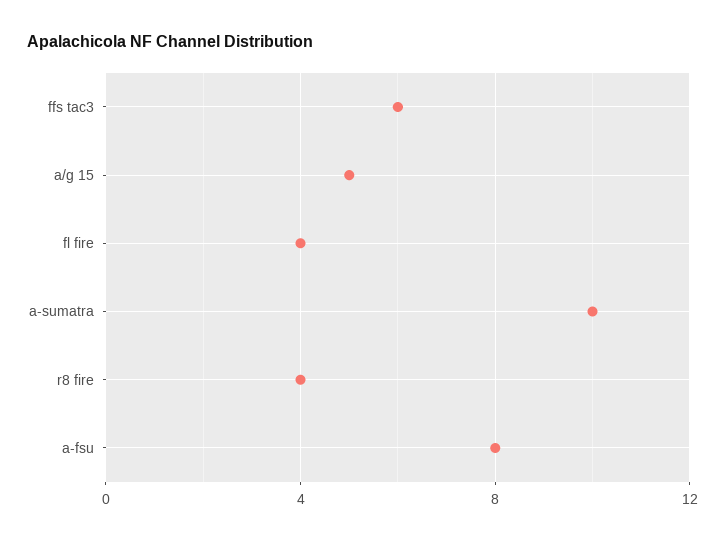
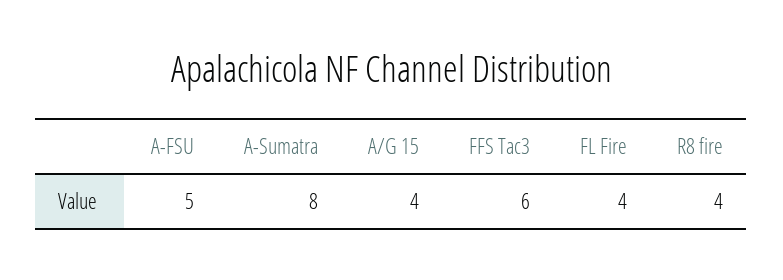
  {
    "ffs tac3": 6,
-   "a/g 15": 5,
+   "a/g 15": 4,
    "fl fire": 4,
-   "a-sumatra": 10,
+   "a-sumatra": 8,
    "r8 fire": 4,
-   "a-fsu": 8
+   "a-fsu": 5
  }

